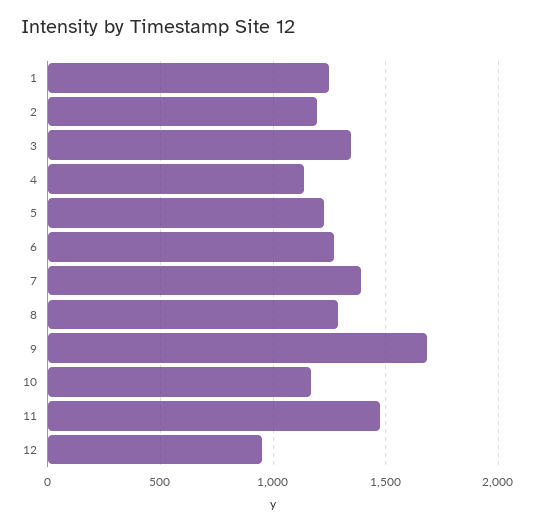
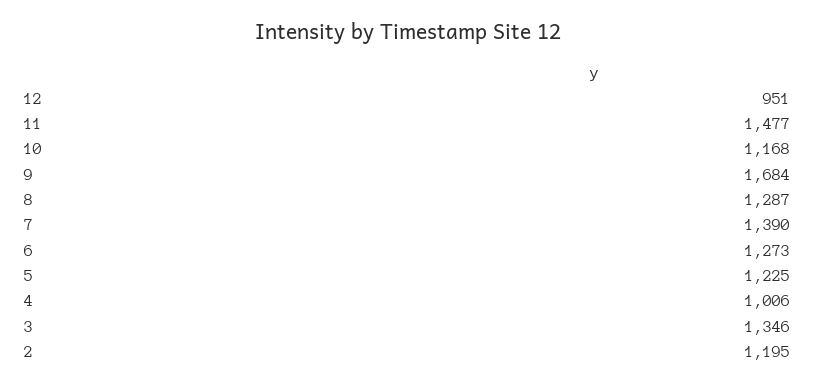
  {
-   "1": 1250,
    "2": 1195,
    "3": 1346,
-   "4": 1150,
+   "4": 1006,
    "5": 1225,
    "6": 1273,
    "7": 1390,
    "8": 1287,
    "9": 1684,
    "10": 1168,
    "11": 1477,
    "12": 951
  }

